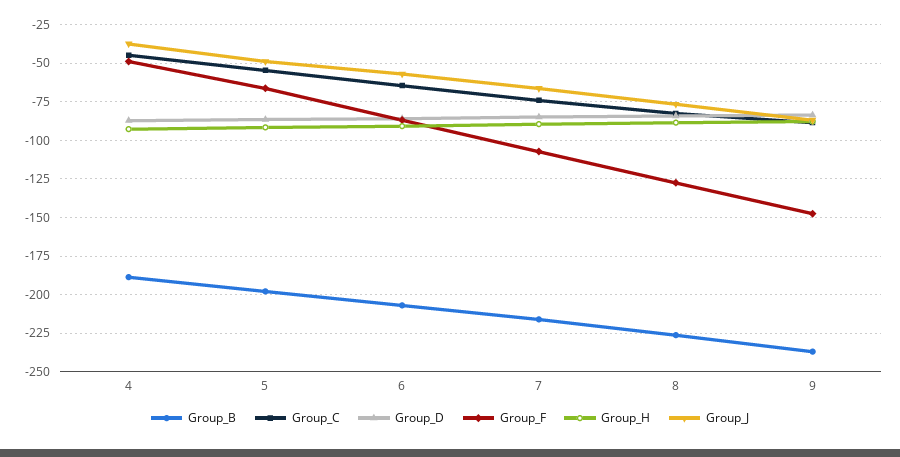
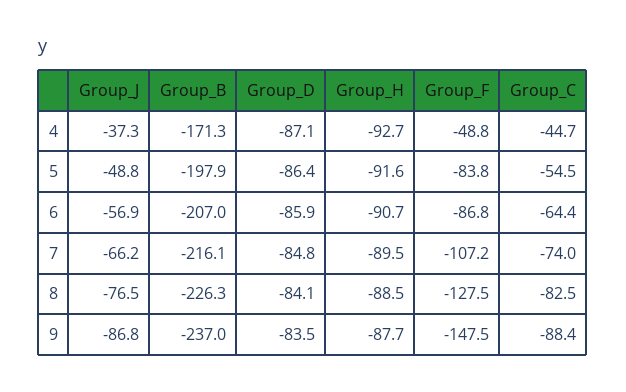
  {
    "Group_B": {
-     "4": -190,
+     "4": -171.3,
      "5": -197.9,
      "6": -207,
      "7": -216.1,
      "8": -226.3,
      "9": -237
    },
    "Group_C": {
      "4": -44.7,
      "5": -54.5,
      "6": -64.4,
      "7": -74,
      "8": -82.5,
      "9": -88.4
    },
    "Group_D": {
      "4": -87.1,
      "5": -86.4,
      "6": -85.9,
      "7": -84.8,
      "8": -84.1,
      "9": -83.5
    },
    "Group_F": {
      "4": -48.8,
-     "5": -65,
+     "5": -83.8,
      "6": -86.8,
      "7": -107.2,
      "8": -127.5,
      "9": -147.5
    },
    "Group_H": {
      "4": -92.7,
      "5": -91.6,
      "6": -90.7,
      "7": -89.5,
      "8": -88.5,
      "9": -87.7
    },
    "Group_J": {
      "4": -37.3,
      "5": -48.8,
      "6": -56.9,
      "7": -66.2,
      "8": -76.5,
      "9": -86.8
    }
  }

